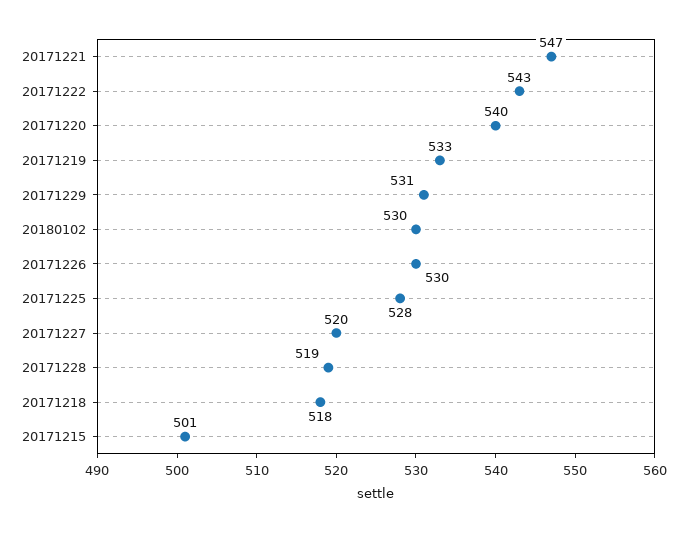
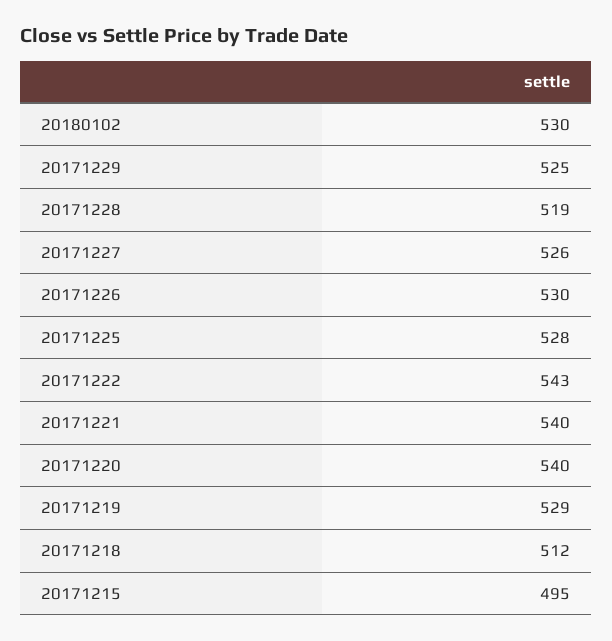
  {
-   "20171221": 547,
+   "20171221": 540,
    "20171222": 543,
    "20171220": 540,
-   "20171219": 533,
+   "20171219": 529,
-   "20171229": 531,
+   "20171229": 525,
    "20180102": 530,
    "20171226": 530,
    "20171225": 528,
-   "20171227": 520,
+   "20171227": 526,
    "20171228": 519,
-   "20171218": 518,
+   "20171218": 512,
-   "20171215": 501
+   "20171215": 495
  }

